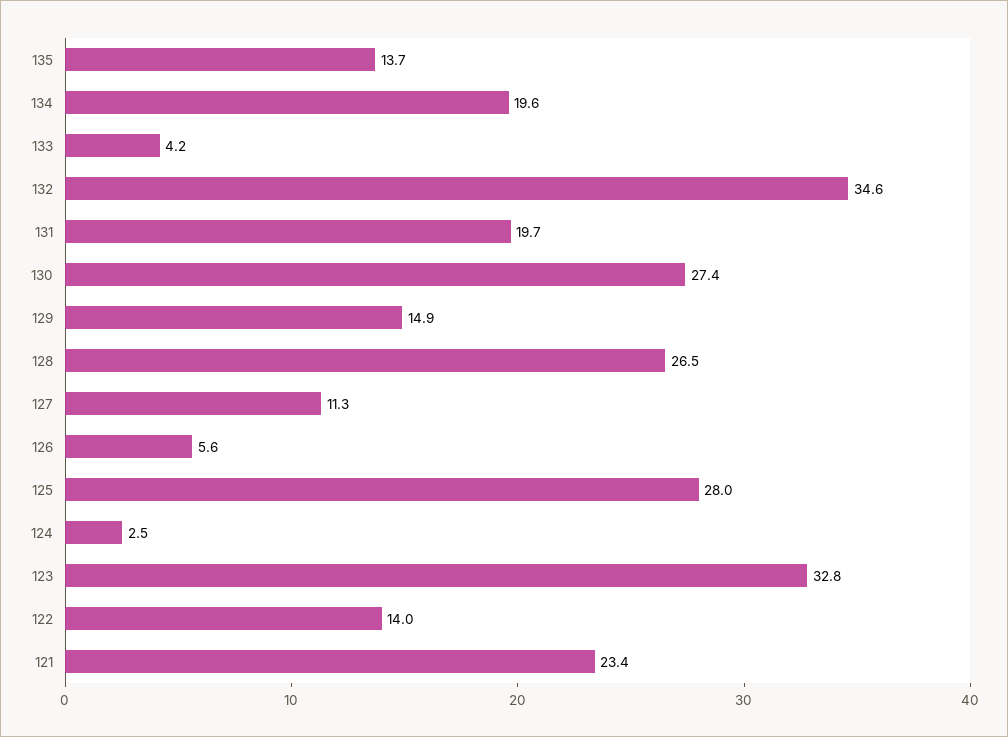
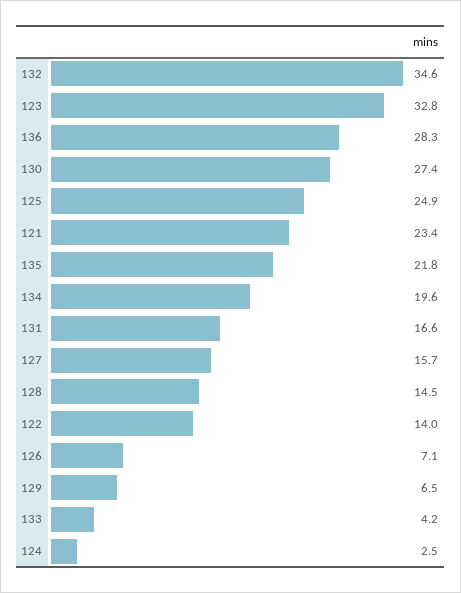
  {
-   "135": 13.7,
+   "135": 21.8,
    "134": 19.6,
    "133": 4.2,
    "132": 34.6,
-   "131": 19.7,
+   "131": 16.6,
    "130": 27.4,
-   "129": 14.9,
+   "129": 6.5,
-   "128": 26.5,
+   "128": 14.5,
-   "127": 11.3,
+   "127": 15.7,
-   "126": 5.6,
+   "126": 7.1,
-   "125": 28,
+   "125": 24.9,
    "124": 2.5,
    "123": 32.8,
    "122": 14,
-   "121": 23.4
+   "121": 23.4,
+   "136": 28.3
  }

